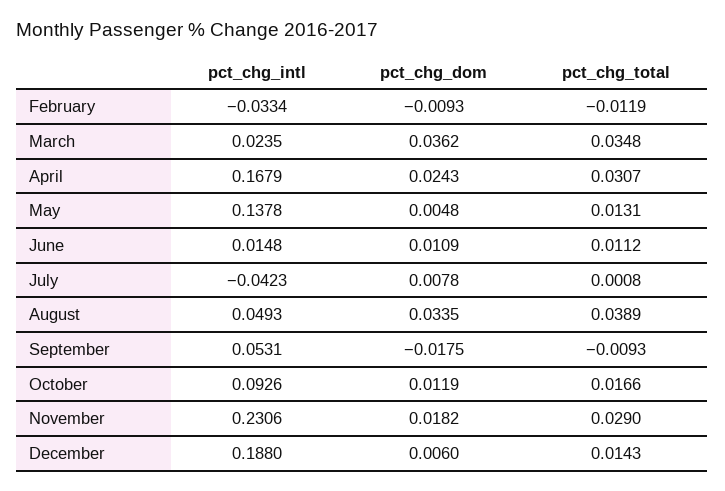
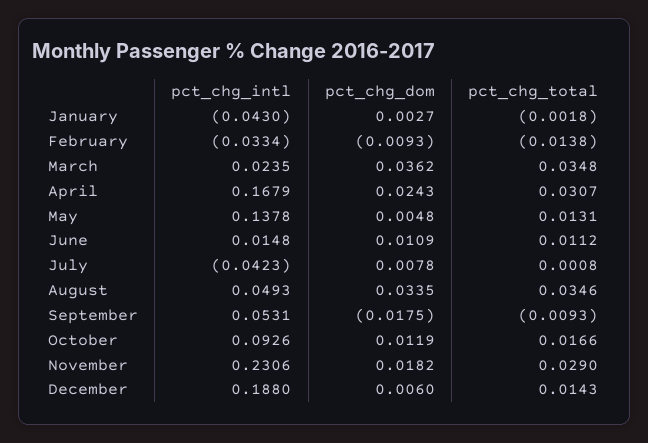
  {
    "pct_chg_intl": {
      "February": -0.0334,
      "March": 0.0235,
      "April": 0.1679,
      "May": 0.1378,
      "June": 0.0148,
      "July": -0.0423,
      "August": 0.0493,
      "September": 0.0531,
      "October": 0.0926,
      "November": 0.2306,
-     "December": 0.188
+     "December": 0.188,
+     "January": -0.043
    },
    "pct_chg_dom": {
      "February": -0.0093,
      "March": 0.0362,
      "April": 0.0243,
      "May": 0.0048,
      "June": 0.0109,
      "July": 0.0078,
      "August": 0.0335,
      "September": -0.0175,
      "October": 0.0119,
      "November": 0.0182,
-     "December": 0.006
+     "December": 0.006,
+     "January": 0.0027
    },
    "pct_chg_total": {
-     "February": -0.0119,
+     "February": -0.0138,
      "March": 0.0348,
      "April": 0.0307,
      "May": 0.0131,
      "June": 0.0112,
      "July": 0.0008,
-     "August": 0.0389,
+     "August": 0.0346,
      "September": -0.0093,
      "October": 0.0166,
      "November": 0.029,
-     "December": 0.0143
+     "December": 0.0143,
+     "January": -0.0018
    }
  }

